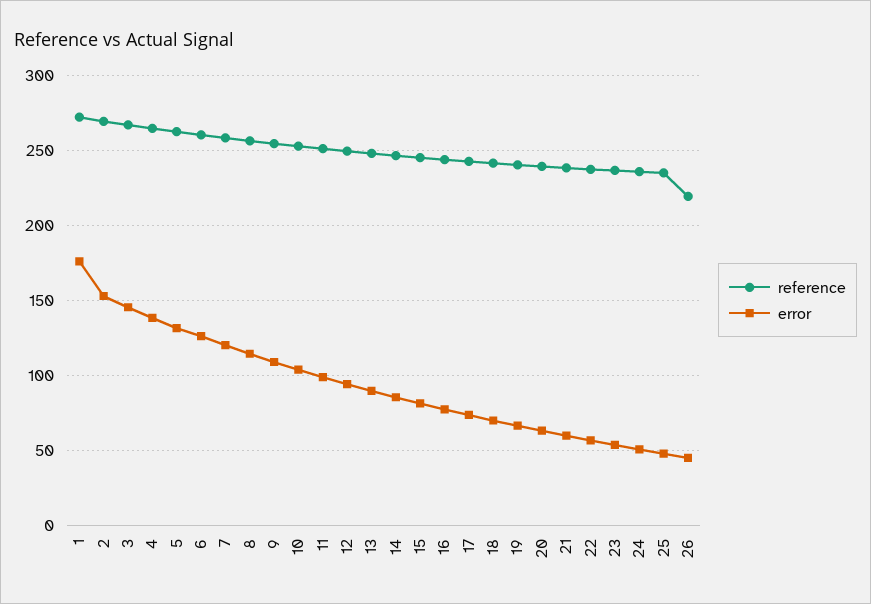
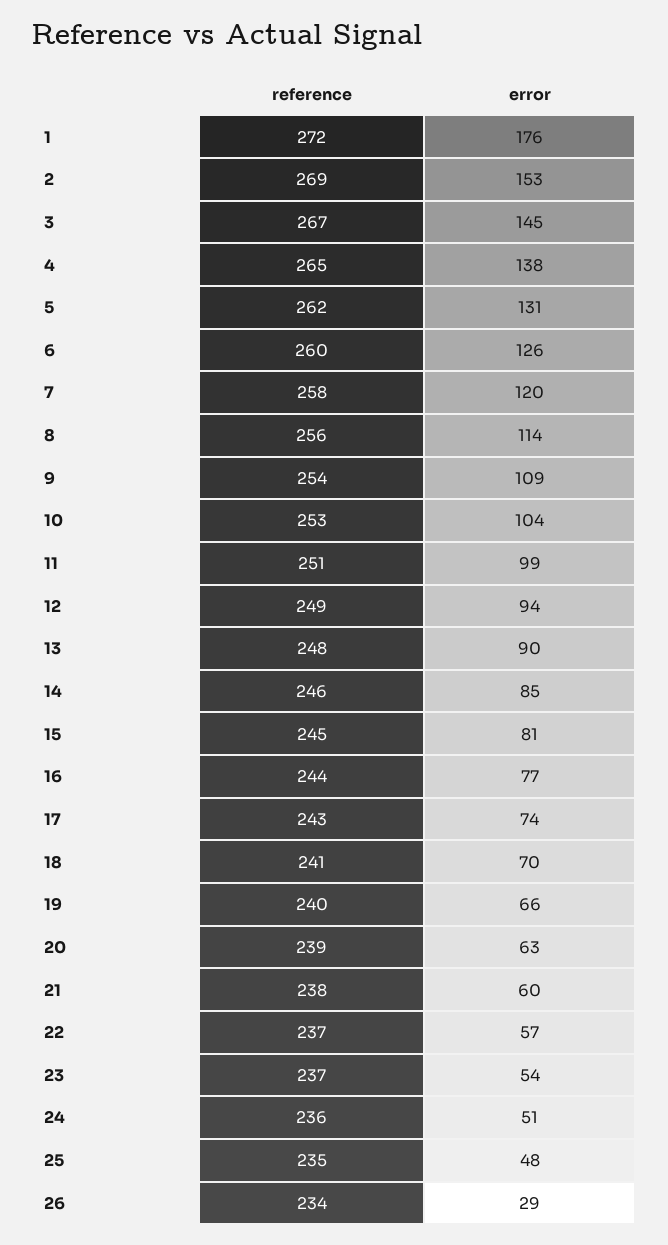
  {
    "reference": {
      "1": 272,
      "2": 269,
      "3": 267,
      "4": 265,
      "5": 262,
      "6": 260,
      "7": 258,
      "8": 256,
      "9": 254,
      "10": 253,
      "11": 251,
      "12": 249,
      "13": 248,
      "14": 246,
      "15": 245,
      "16": 244,
      "17": 243,
      "18": 241,
      "19": 240,
      "20": 239,
      "21": 238,
      "22": 237,
      "23": 237,
      "24": 236,
      "25": 235,
-     "26": 220
+     "26": 234
    },
    "error": {
      "1": 176,
      "2": 153,
      "3": 145,
      "4": 138,
      "5": 131,
      "6": 126,
      "7": 120,
      "8": 114,
      "9": 109,
      "10": 104,
      "11": 99,
      "12": 94,
      "13": 90,
      "14": 85,
      "15": 81,
      "16": 77,
      "17": 74,
      "18": 70,
      "19": 66,
      "20": 63,
      "21": 60,
      "22": 57,
      "23": 54,
      "24": 51,
      "25": 48,
-     "26": 45
+     "26": 29
    }
  }

